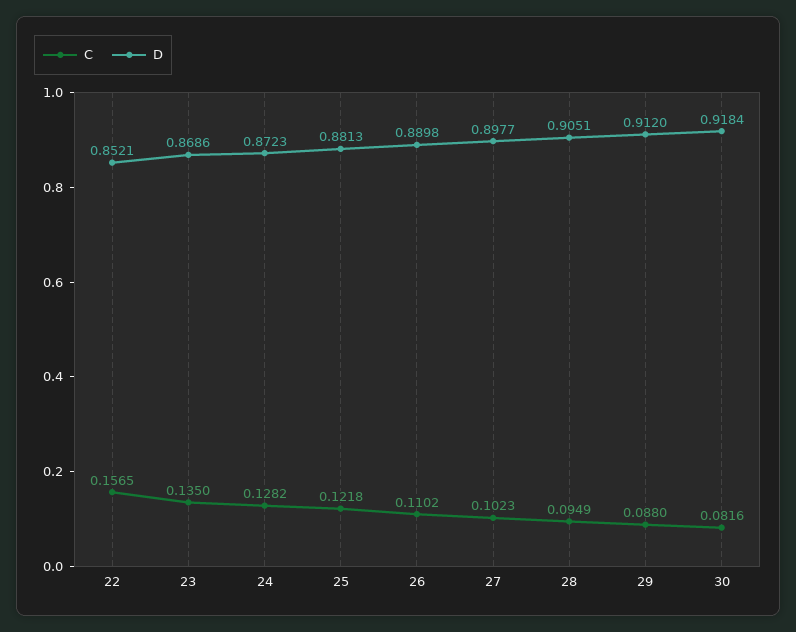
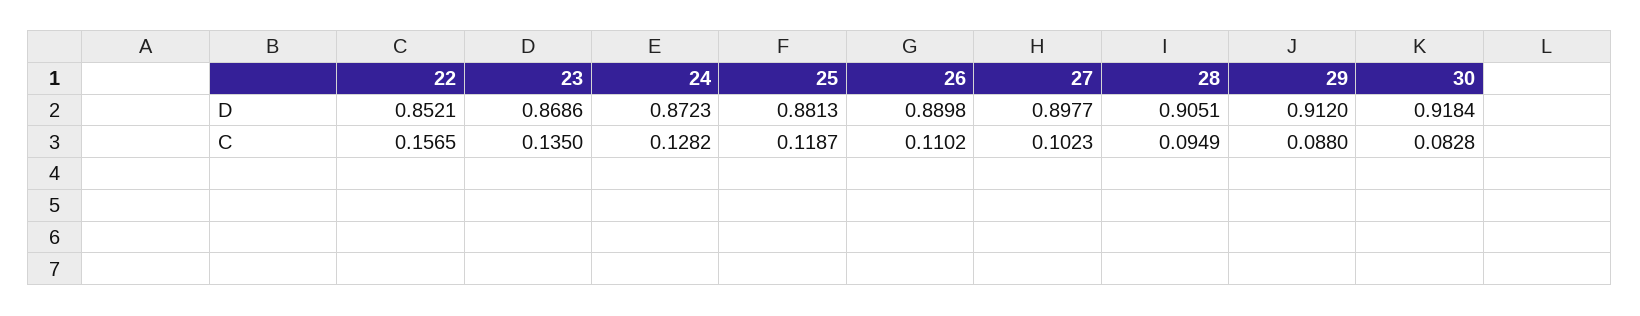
  {
    "C": {
      "22": 0.1565,
      "23": 0.135,
      "24": 0.1282,
-     "25": 0.1218,
+     "25": 0.1187,
      "26": 0.1102,
      "27": 0.1023,
      "28": 0.0949,
      "29": 0.088,
-     "30": 0.0816
+     "30": 0.0828
    },
    "D": {
      "22": 0.8521,
      "23": 0.8686,
      "24": 0.8723,
      "25": 0.8813,
      "26": 0.8898,
      "27": 0.8977,
      "28": 0.9051,
      "29": 0.912,
      "30": 0.9184
    }
  }

